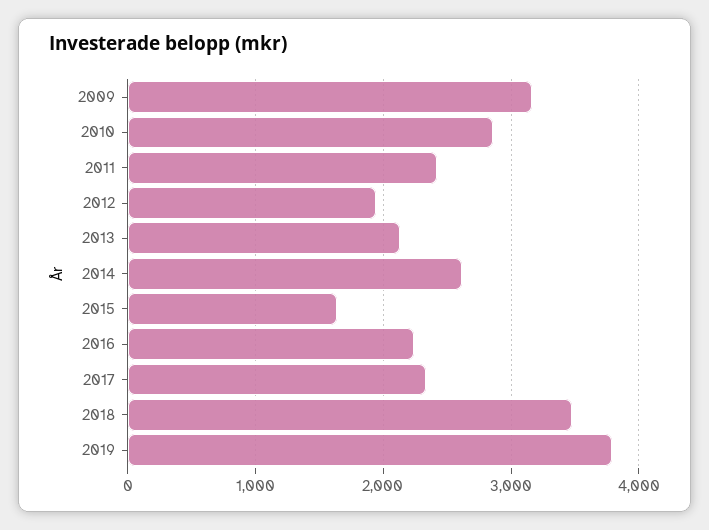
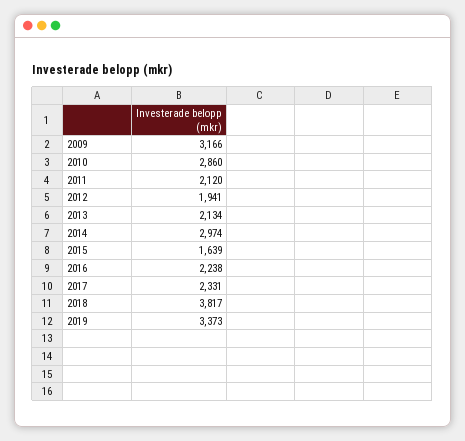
  {
    "2009": 3166,
    "2010": 2860,
-   "2011": 2400,
+   "2011": 2120,
    "2012": 1941,
    "2013": 2134,
-   "2014": 2600,
+   "2014": 2974,
    "2015": 1639,
    "2016": 2238,
    "2017": 2331,
-   "2018": 3500,
+   "2018": 3817,
-   "2019": 3800
+   "2019": 3373
  }

